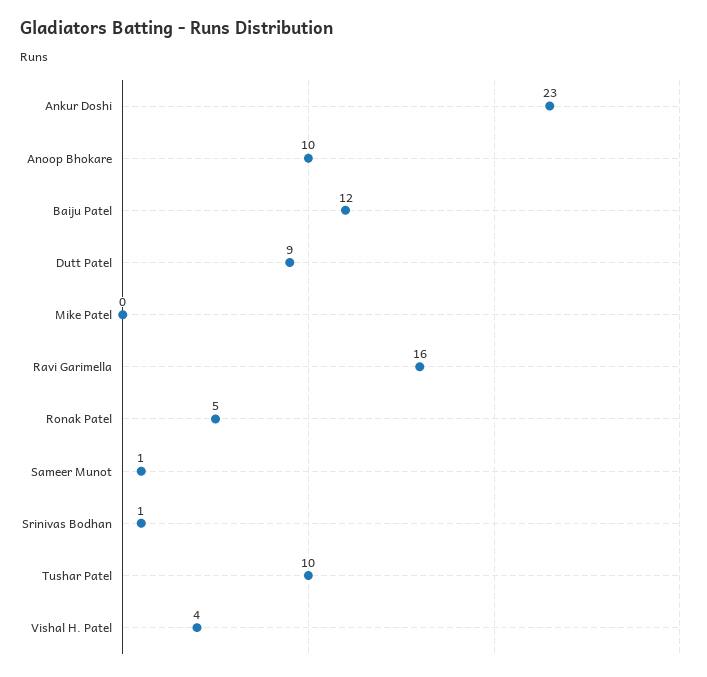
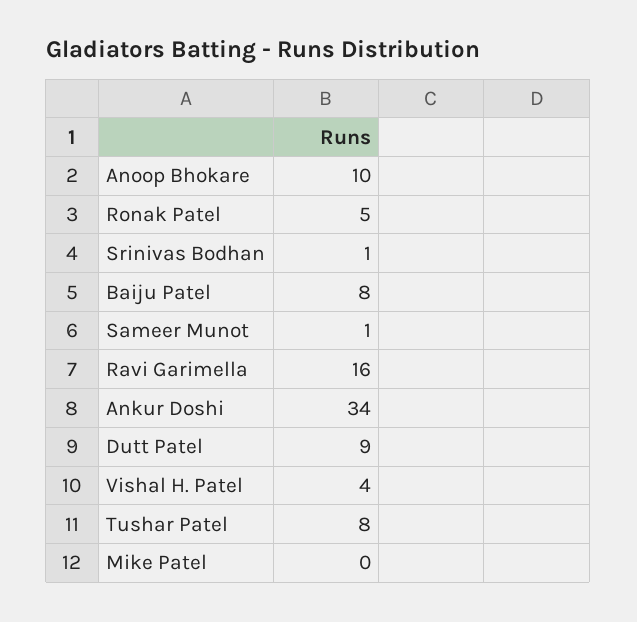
  {
-   "Ankur Doshi": 23,
+   "Ankur Doshi": 34,
    "Anoop Bhokare": 10,
-   "Baiju Patel": 12,
+   "Baiju Patel": 8,
    "Dutt Patel": 9,
    "Mike Patel": 0,
    "Ravi Garimella": 16,
    "Ronak Patel": 5,
    "Sameer Munot": 1,
    "Srinivas Bodhan": 1,
-   "Tushar Patel": 10,
+   "Tushar Patel": 8,
    "Vishal H. Patel": 4
  }

